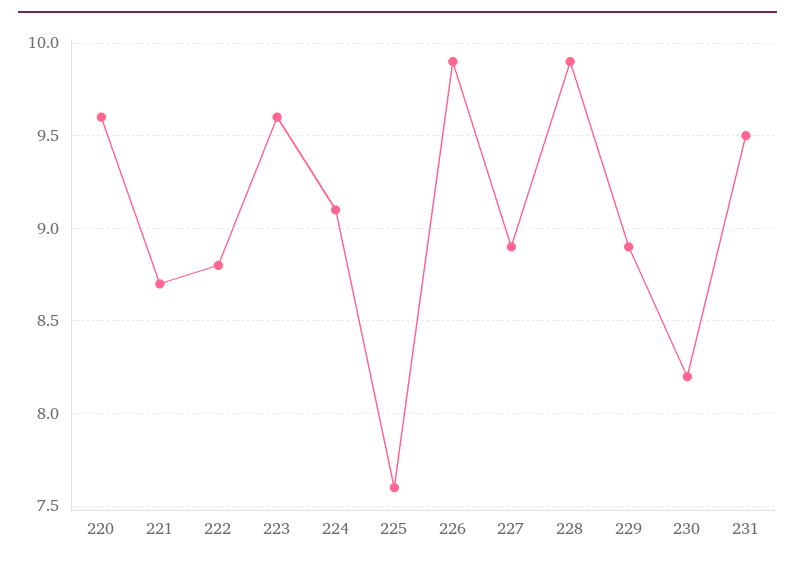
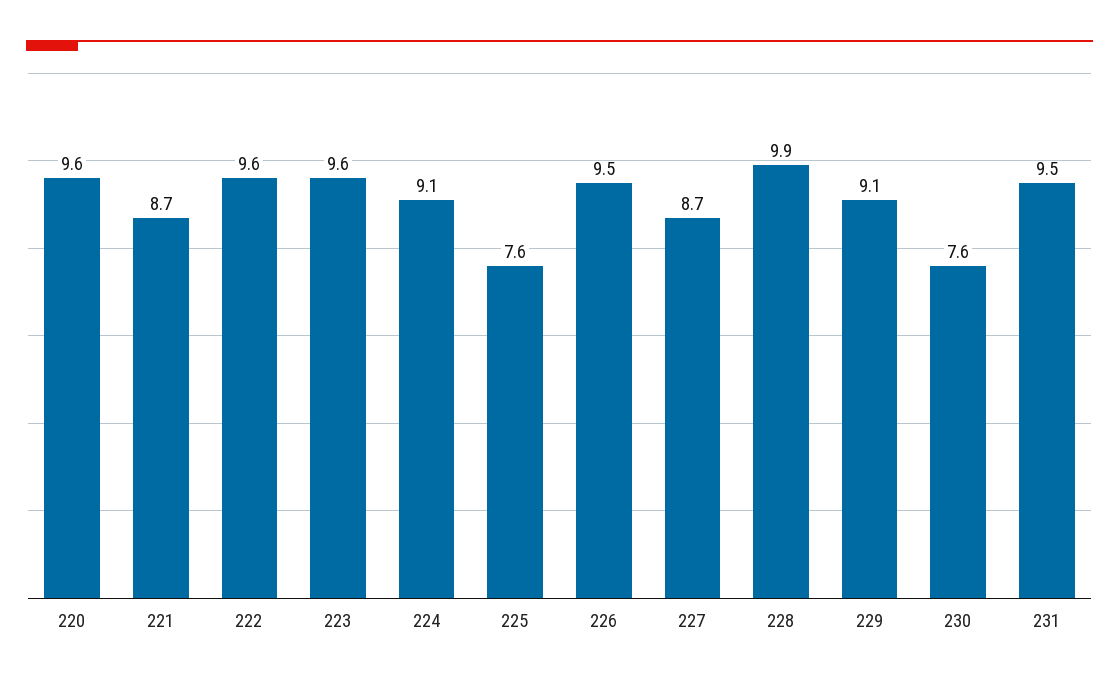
  {
    "220": 9.6,
    "221": 8.7,
-   "222": 8.8,
+   "222": 9.6,
    "223": 9.6,
    "224": 9.1,
    "225": 7.6,
-   "226": 9.9,
+   "226": 9.5,
-   "227": 8.9,
+   "227": 8.7,
    "228": 9.9,
-   "229": 8.9,
+   "229": 9.1,
-   "230": 8.2,
+   "230": 7.6,
    "231": 9.5
  }

